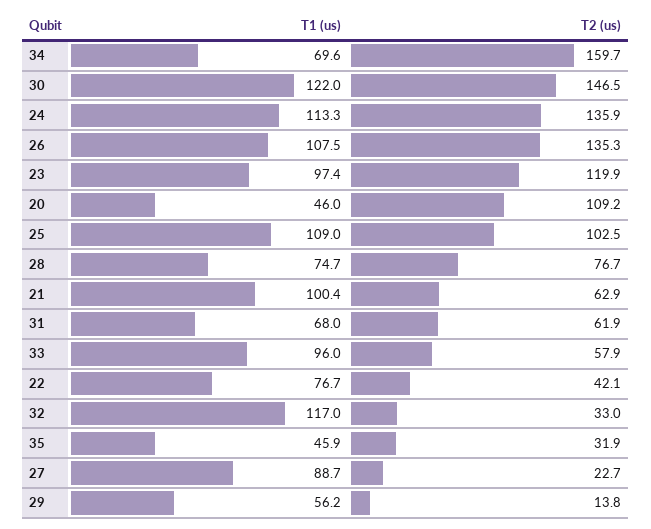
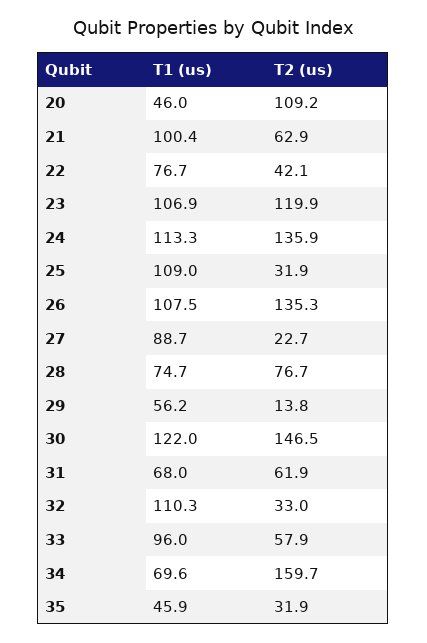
  {
    "T1 (us)": {
      "34": 69.6,
      "30": 122,
      "24": 113.3,
      "26": 107.5,
-     "23": 97.4,
+     "23": 106.9,
      "20": 46,
      "25": 109,
      "28": 74.7,
      "21": 100.4,
      "31": 68,
      "33": 96,
      "22": 76.7,
-     "32": 117,
+     "32": 110.3,
      "35": 45.9,
      "27": 88.7,
      "29": 56.2
    },
    "T2 (us)": {
      "34": 159.7,
      "30": 146.5,
      "24": 135.9,
      "26": 135.3,
      "23": 119.9,
      "20": 109.2,
-     "25": 102.5,
+     "25": 31.9,
      "28": 76.7,
      "21": 62.9,
      "31": 61.9,
      "33": 57.9,
      "22": 42.1,
      "32": 33,
      "35": 31.9,
      "27": 22.7,
      "29": 13.8
    }
  }

